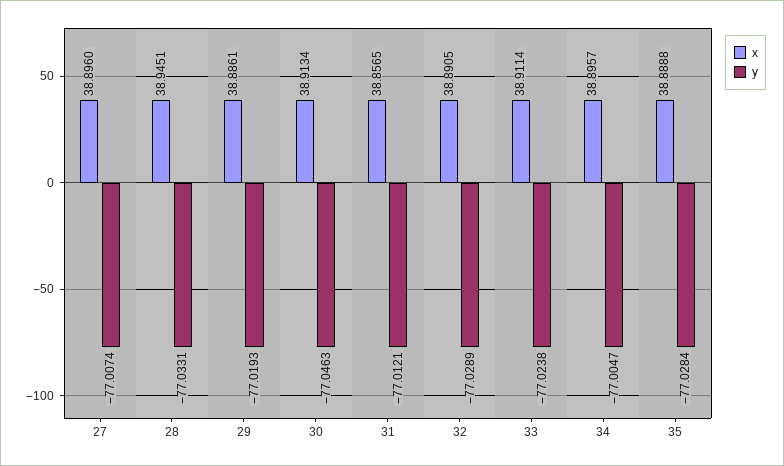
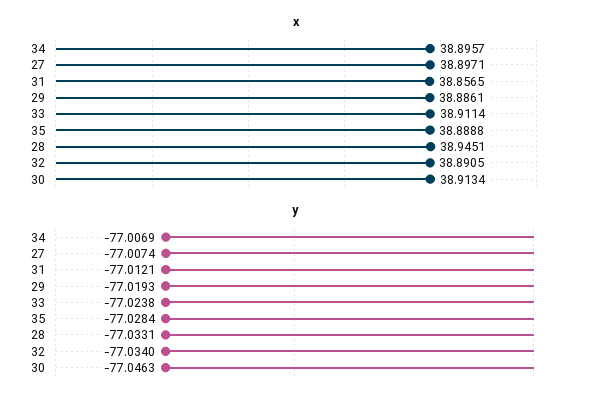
  {
    "x": {
-     "27": 38.896,
+     "27": 38.8971,
      "28": 38.9451,
      "29": 38.8861,
      "30": 38.9134,
      "31": 38.8565,
      "32": 38.8905,
      "33": 38.9114,
      "34": 38.8957,
      "35": 38.8888
    },
    "y": {
      "27": -77.0074,
      "28": -77.0331,
      "29": -77.0193,
      "30": -77.0463,
      "31": -77.0121,
-     "32": -77.0289,
+     "32": -77.034,
      "33": -77.0238,
-     "34": -77.0047,
+     "34": -77.0069,
      "35": -77.0284
    }
  }

